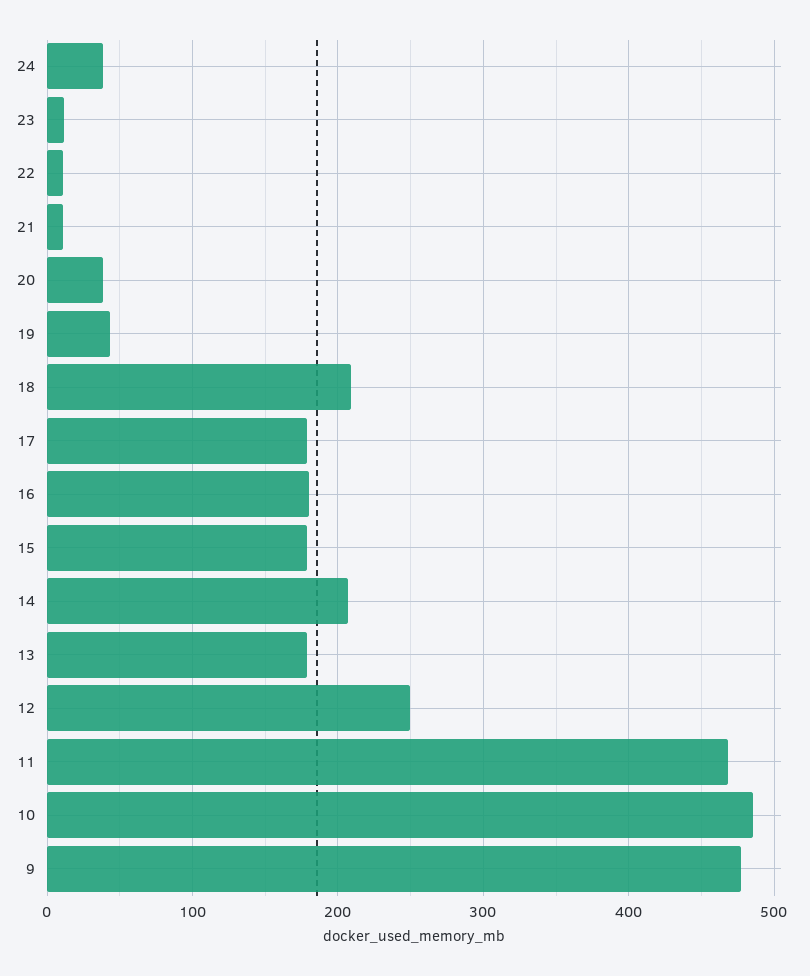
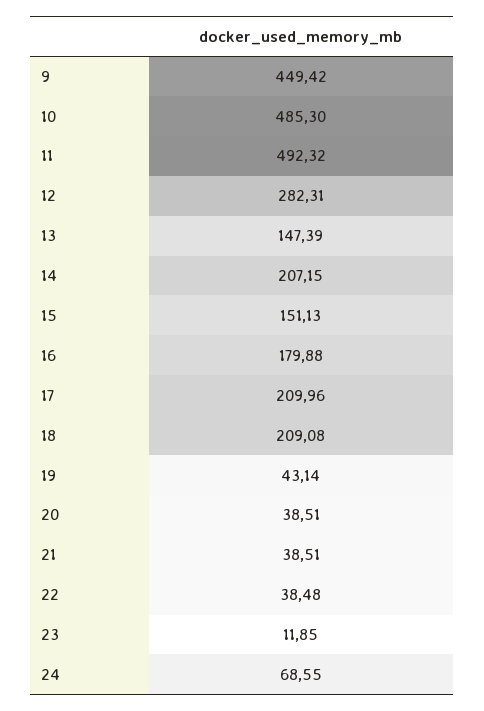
  {
-   "24": 40,
+   "24": 68.55,
    "23": 11.85,
-   "22": 10,
+   "22": 38.48,
-   "21": 10,
+   "21": 38.51,
    "20": 38.51,
    "19": 43.14,
    "18": 209.08,
-   "17": 180,
+   "17": 209.96,
    "16": 179.88,
-   "15": 180,
+   "15": 151.13,
    "14": 207.15,
-   "13": 180,
+   "13": 147.39,
-   "12": 250,
+   "12": 282.31,
-   "11": 470,
+   "11": 492.32,
    "10": 485.3,
-   "9": 480
+   "9": 449.42
  }

